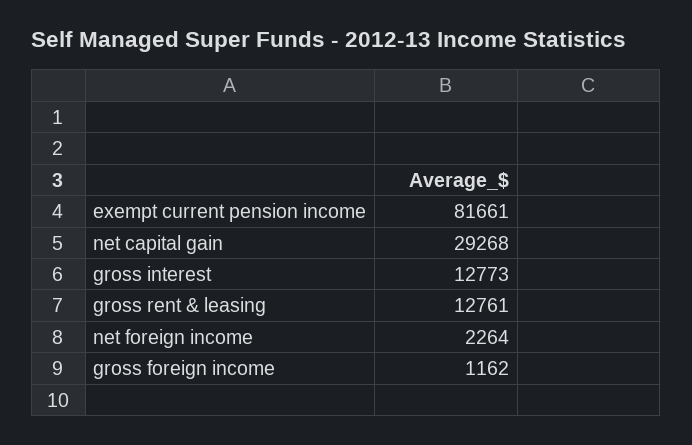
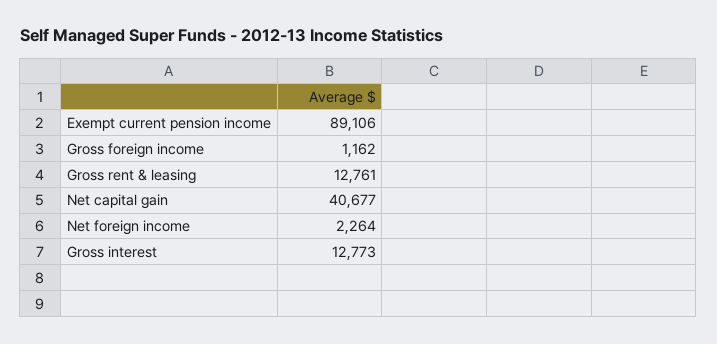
  {
-   "exempt current pension income": 81661,
+   "exempt current pension income": 89106,
-   "net capital gain": 29268,
+   "net capital gain": 40677,
    "gross interest": 12773,
    "gross rent & leasing": 12761,
    "net foreign income": 2264,
    "gross foreign income": 1162
  }

